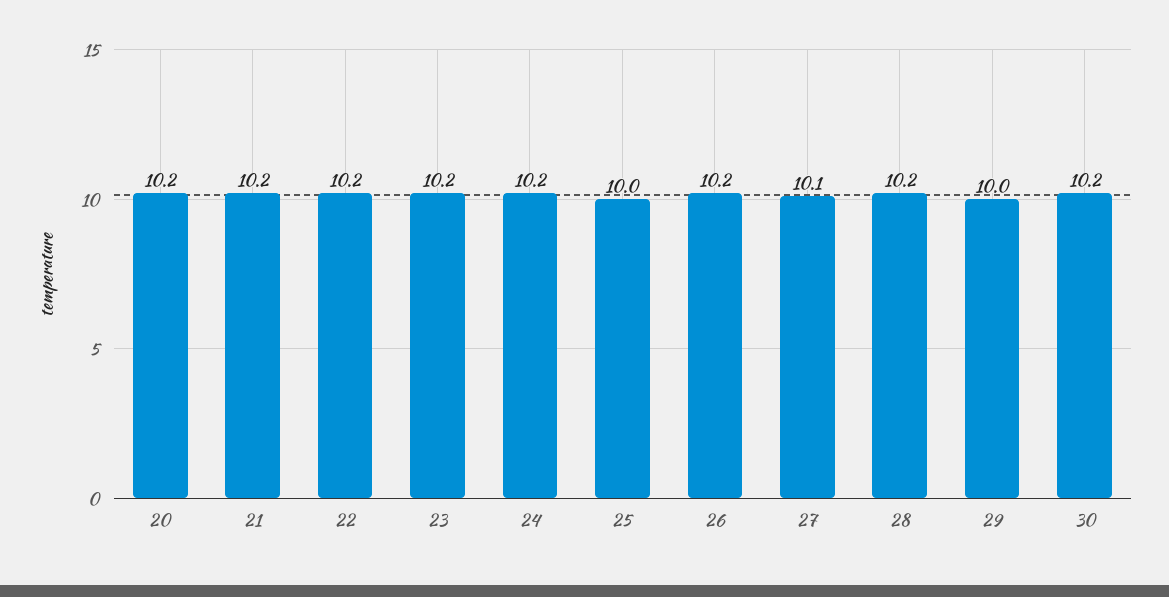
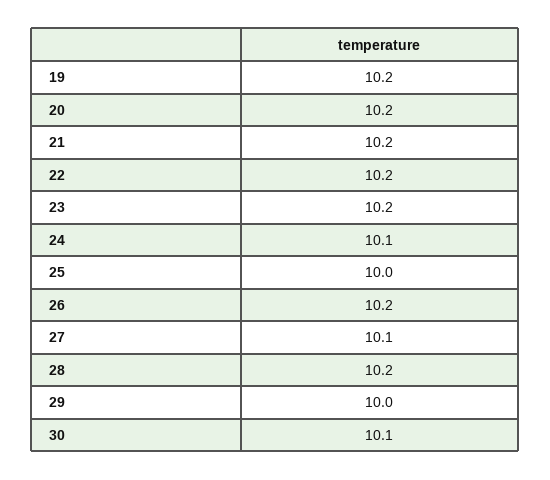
  {
    "20": 10.2,
    "21": 10.2,
    "22": 10.2,
    "23": 10.2,
-   "24": 10.2,
+   "24": 10.1,
    "25": 10,
    "26": 10.2,
    "27": 10.1,
    "28": 10.2,
    "29": 10,
-   "30": 10.2
+   "30": 10.1,
+   "19": 10.2
  }

